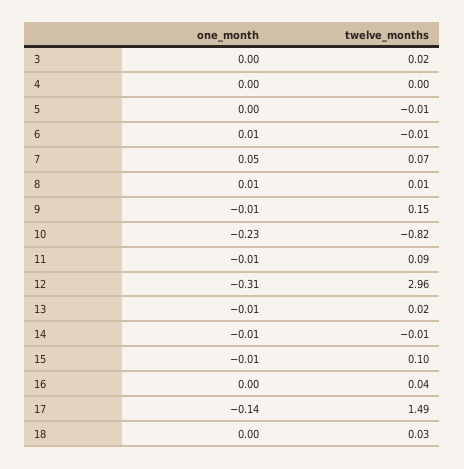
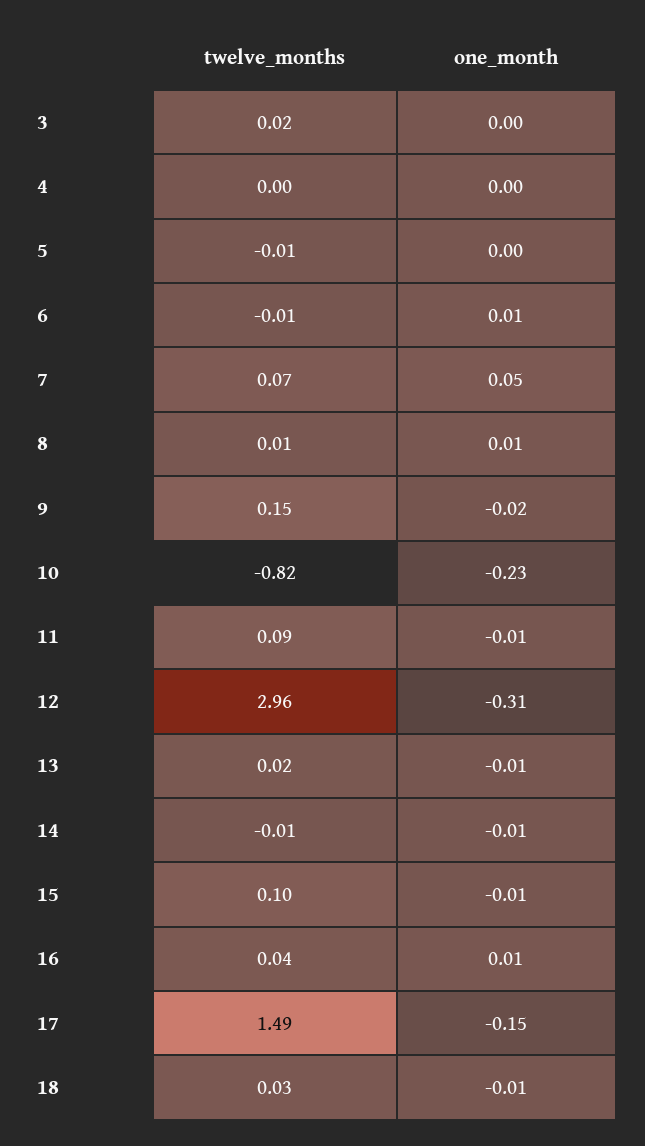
  {
    "one_month": {
      "3": 0,
      "4": 0,
      "5": 0,
      "6": 0.01,
      "7": 0.05,
      "8": 0.01,
-     "9": -0.01,
+     "9": -0.02,
      "10": -0.23,
      "11": -0.01,
      "12": -0.31,
      "13": -0.01,
      "14": -0.01,
      "15": -0.01,
-     "16": 0,
+     "16": 0.01,
-     "17": -0.14,
+     "17": -0.15,
-     "18": 0
+     "18": -0.01
    },
    "twelve_months": {
      "3": 0.02,
      "4": 0,
      "5": -0.01,
      "6": -0.01,
      "7": 0.07,
      "8": 0.01,
      "9": 0.15,
      "10": -0.82,
      "11": 0.09,
      "12": 2.96,
      "13": 0.02,
      "14": -0.01,
      "15": 0.1,
      "16": 0.04,
      "17": 1.49,
      "18": 0.03
    }
  }

